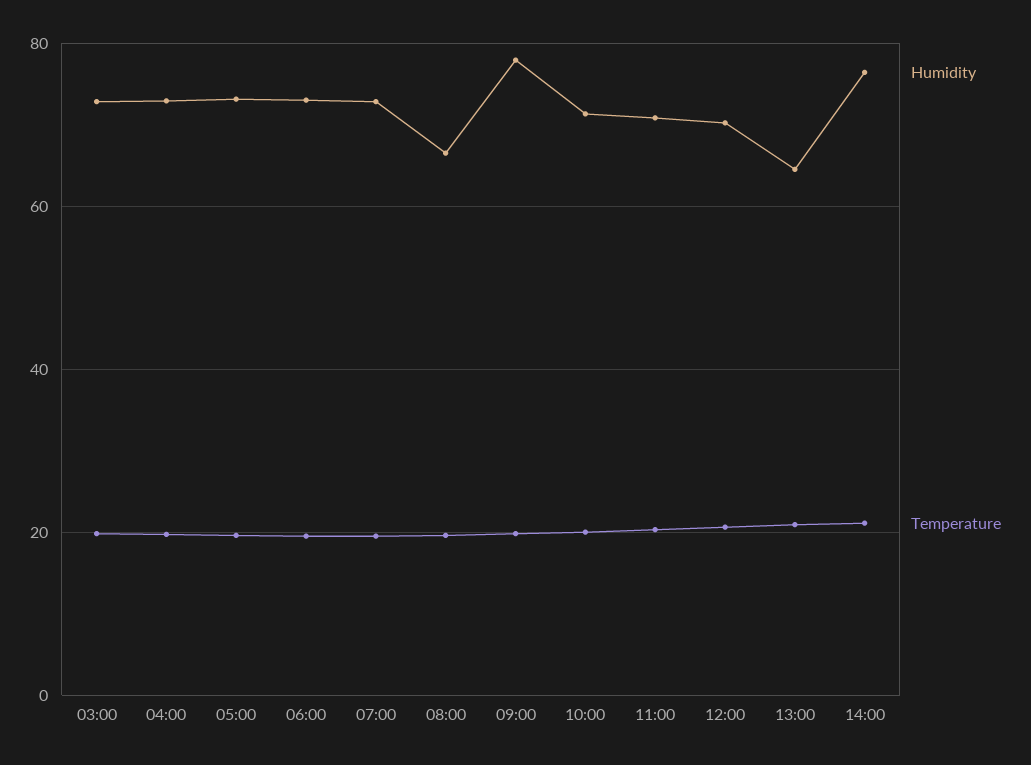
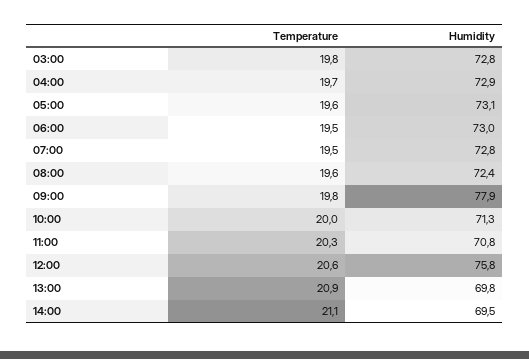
  {
    "Humidity": {
      "03:00": 72.8,
      "04:00": 72.9,
      "05:00": 73.1,
      "06:00": 73,
      "07:00": 72.8,
-     "08:00": 66,
+     "08:00": 72.4,
      "09:00": 77.9,
      "10:00": 71.3,
      "11:00": 70.8,
-     "12:00": 70,
+     "12:00": 75.8,
-     "13:00": 64,
+     "13:00": 69.8,
-     "14:00": 76
+     "14:00": 69.5
    },
    "Temperature": {
      "03:00": 19.8,
      "04:00": 19.7,
      "05:00": 19.6,
      "06:00": 19.5,
      "07:00": 19.5,
      "08:00": 19.6,
      "09:00": 19.8,
      "10:00": 20,
      "11:00": 20.3,
      "12:00": 20.6,
      "13:00": 20.9,
      "14:00": 21.1
    }
  }

